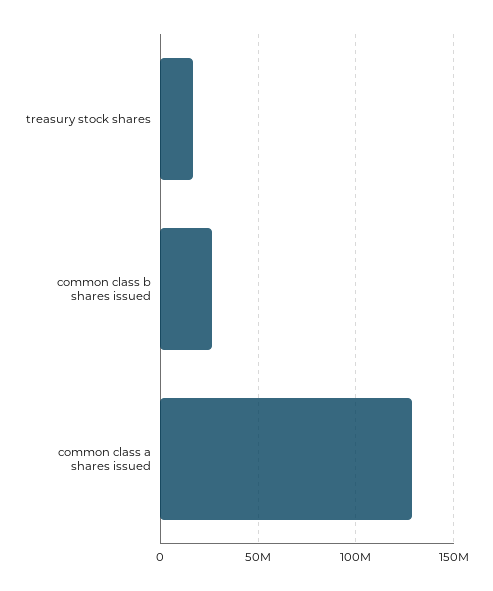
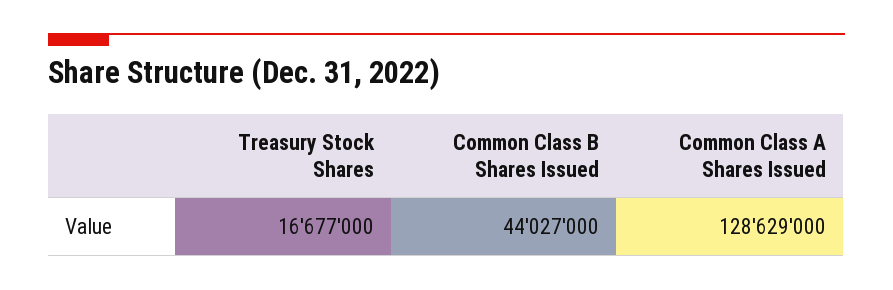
  {
    "treasury stock shares": 16677000,
-   "common class b shares issued": 25000000,
+   "common class b shares issued": 44027000,
    "common class a shares issued": 128629000
  }

